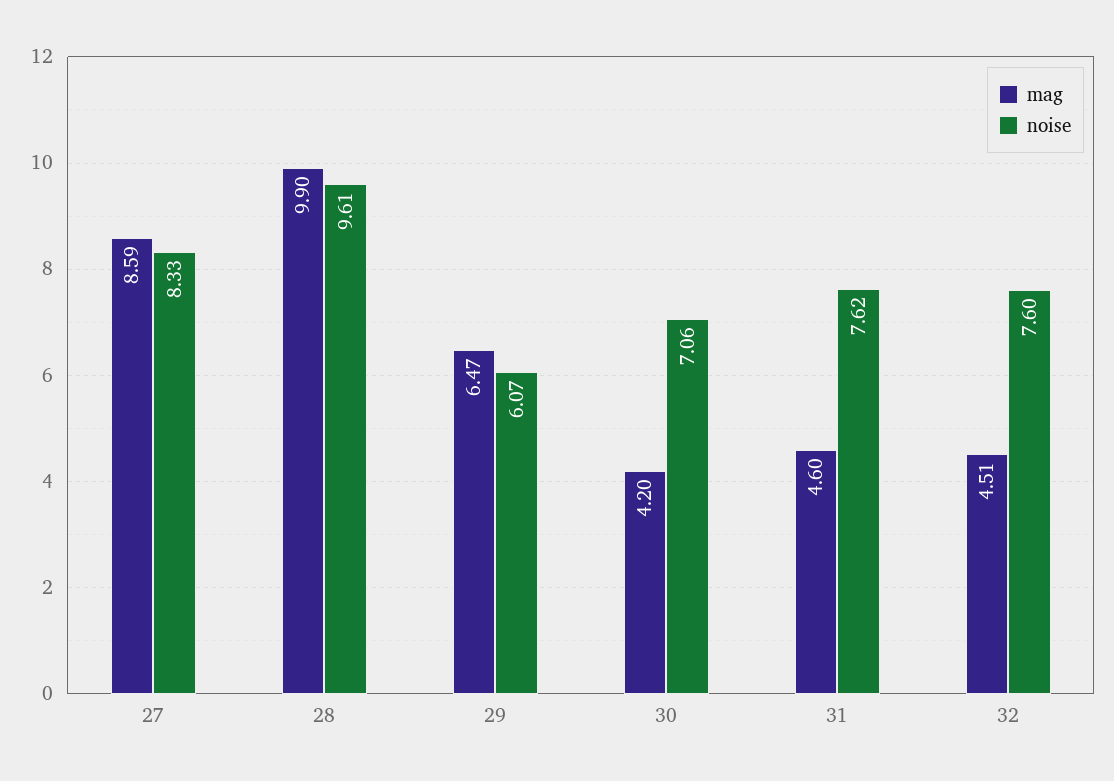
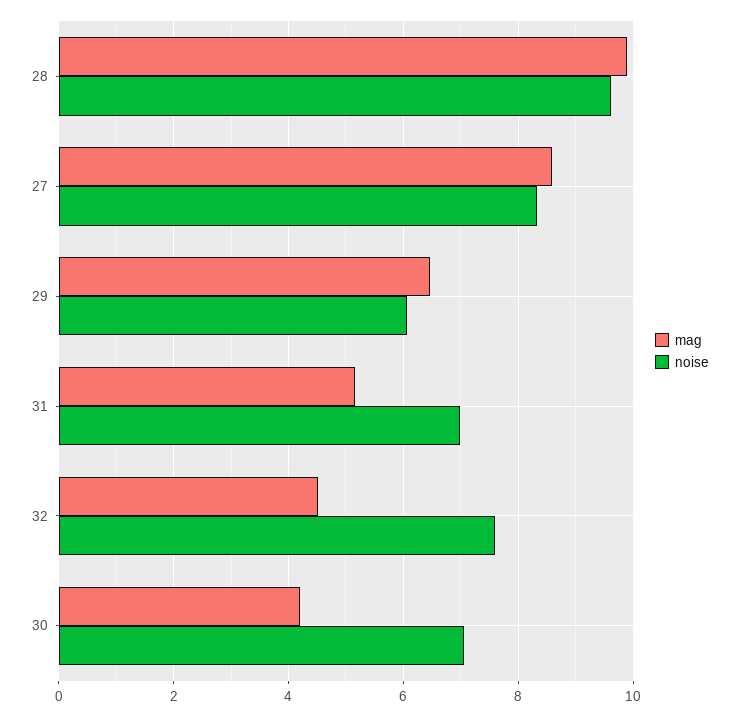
  {
    "mag": {
      "27": 8.59,
      "28": 9.9,
      "29": 6.47,
      "30": 4.2,
-     "31": 4.6,
+     "31": 5.2,
      "32": 4.51
    },
    "noise": {
      "27": 8.33,
      "28": 9.61,
      "29": 6.07,
      "30": 7.06,
-     "31": 7.62,
+     "31": 7,
      "32": 7.6
    }
  }

